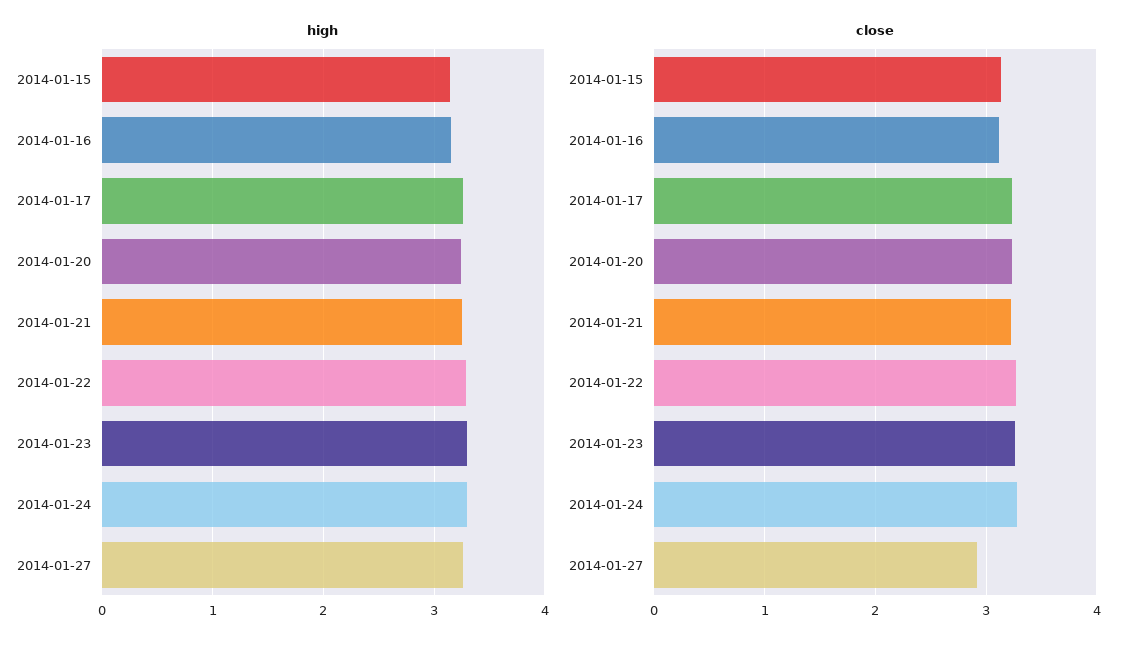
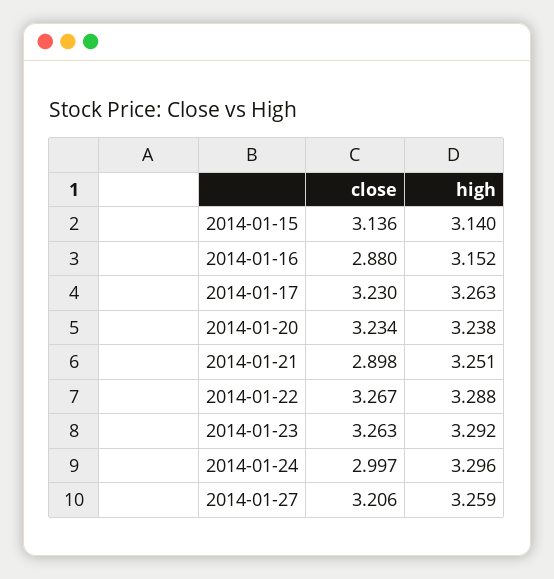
  {
    "high": {
      "2014-01-15": 3.14,
      "2014-01-16": 3.152,
      "2014-01-17": 3.263,
      "2014-01-20": 3.238,
      "2014-01-21": 3.251,
      "2014-01-22": 3.288,
      "2014-01-23": 3.292,
      "2014-01-24": 3.296,
      "2014-01-27": 3.259
    },
    "close": {
      "2014-01-15": 3.136,
-     "2014-01-16": 3.1,
+     "2014-01-16": 2.88,
      "2014-01-17": 3.23,
      "2014-01-20": 3.234,
-     "2014-01-21": 3.2,
+     "2014-01-21": 2.898,
      "2014-01-22": 3.267,
      "2014-01-23": 3.263,
-     "2014-01-24": 3.3,
+     "2014-01-24": 2.997,
-     "2014-01-27": 2.9
+     "2014-01-27": 3.206
    }
  }

